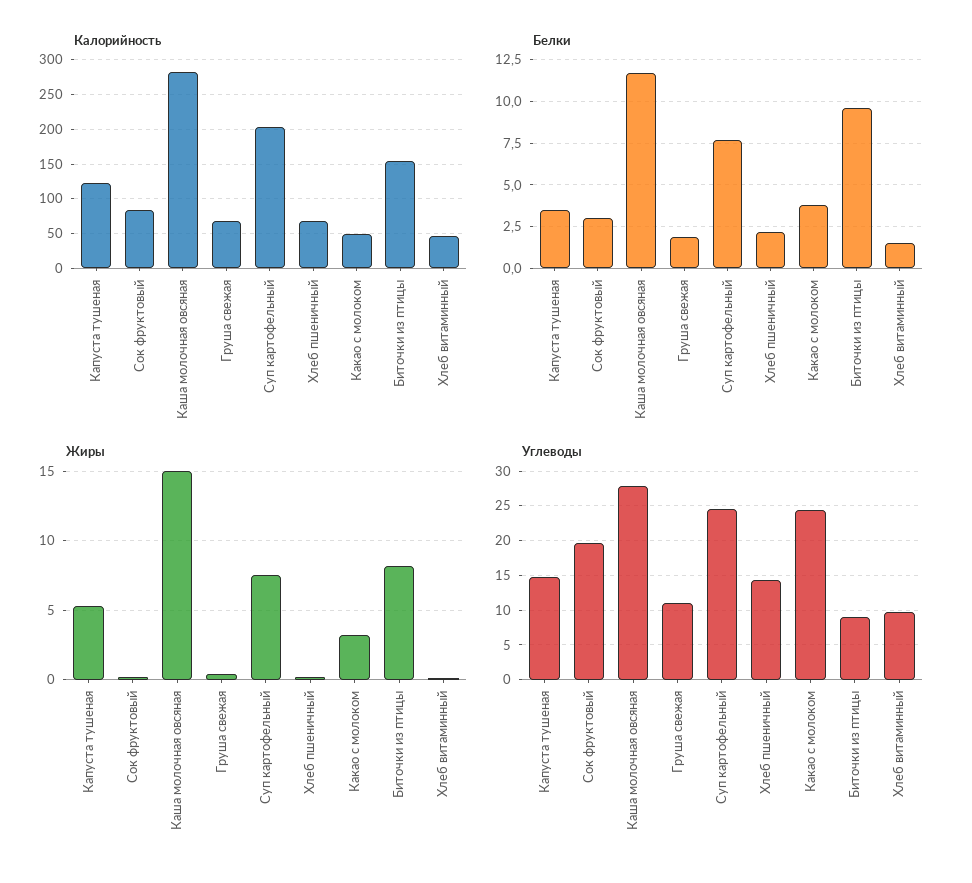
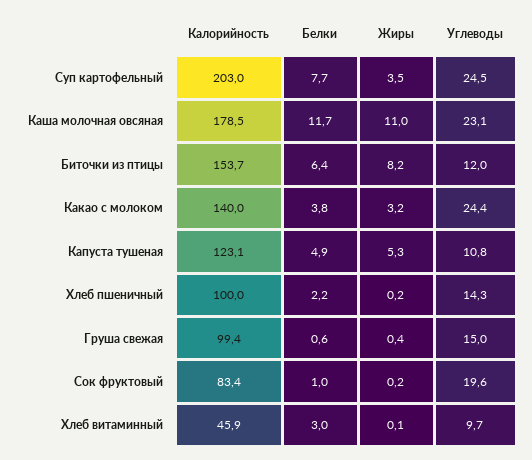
  {
    "Калорийность": {
      "Капуста тушеная": 123.1,
      "Сок фруктовый": 83.4,
-     "Каша молочная овсяная": 280,
+     "Каша молочная овсяная": 178.5,
-     "Груша свежая": 70,
+     "Груша свежая": 99.4,
      "Суп картофельный": 203,
-     "Хлеб пшеничный": 70,
+     "Хлеб пшеничный": 100,
-     "Какао с молоком": 50,
+     "Какао с молоком": 140,
      "Биточки из птицы": 153.7,
      "Хлеб витаминный": 45.9
    },
    "Белки": {
-     "Капуста тушеная": 3.5,
+     "Капуста тушеная": 4.9,
-     "Сок фруктовый": 3,
+     "Сок фруктовый": 1,
      "Каша молочная овсяная": 11.7,
-     "Груша свежая": 2,
+     "Груша свежая": 0.6,
      "Суп картофельный": 7.7,
      "Хлеб пшеничный": 2.2,
      "Какао с молоком": 3.8,
-     "Биточки из птицы": 9.5,
+     "Биточки из птицы": 6.4,
-     "Хлеб витаминный": 1.5
+     "Хлеб витаминный": 3
    },
    "Жиры": {
      "Капуста тушеная": 5.3,
      "Сок фруктовый": 0.2,
-     "Каша молочная овсяная": 15,
+     "Каша молочная овсяная": 11,
      "Груша свежая": 0.4,
-     "Суп картофельный": 7.5,
+     "Суп картофельный": 3.5,
      "Хлеб пшеничный": 0.2,
      "Какао с молоком": 3.2,
      "Биточки из птицы": 8.2,
      "Хлеб витаминный": 0.1
    },
    "Углеводы": {
-     "Капуста тушеная": 15,
+     "Капуста тушеная": 10.8,
      "Сок фруктовый": 19.6,
-     "Каша молочная овсяная": 28,
+     "Каша молочная овсяная": 23.1,
-     "Груша свежая": 11,
+     "Груша свежая": 15,
      "Суп картофельный": 24.5,
      "Хлеб пшеничный": 14.3,
      "Какао с молоком": 24.4,
-     "Биточки из птицы": 9,
+     "Биточки из птицы": 12,
      "Хлеб витаминный": 9.7
    }
  }

